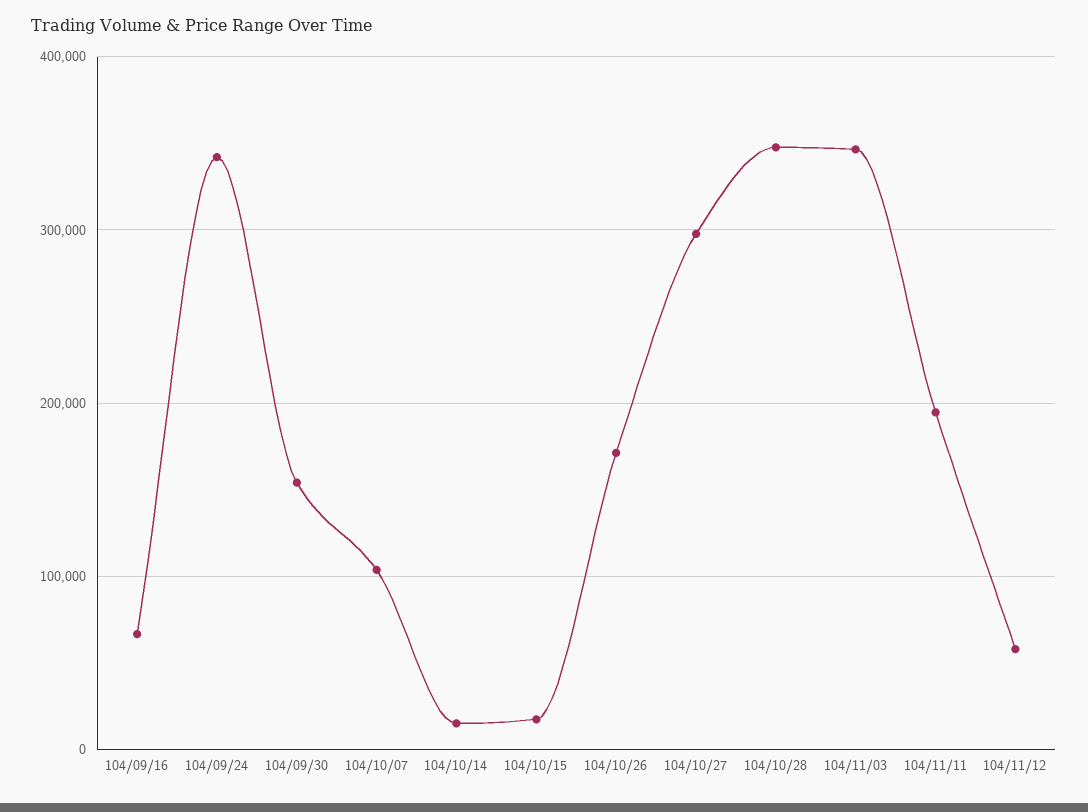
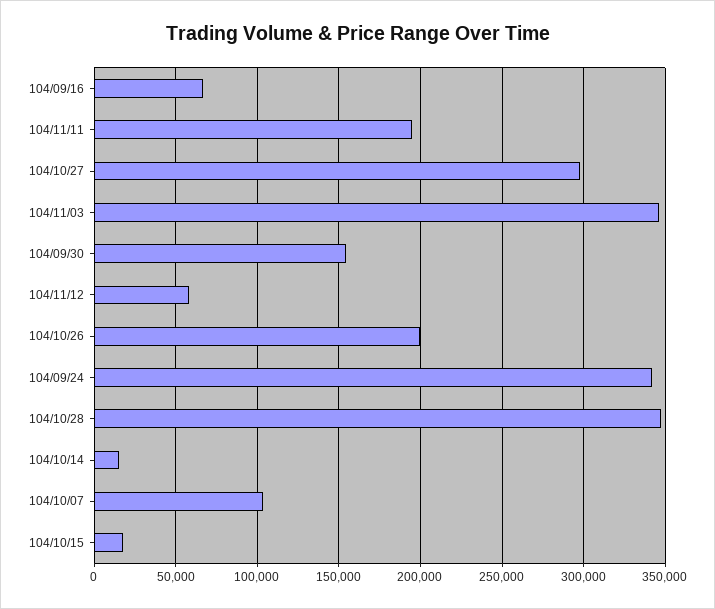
  {
    "104/09/16": 65000,
    "104/09/24": 340000,
    "104/09/30": 155000,
    "104/10/07": 105000,
    "104/10/14": 15000,
    "104/10/15": 15000,
-   "104/10/26": 170000,
+   "104/10/26": 200000,
    "104/10/27": 300000,
    "104/10/28": 350000,
    "104/11/03": 345000,
    "104/11/11": 195000,
    "104/11/12": 60000
  }

